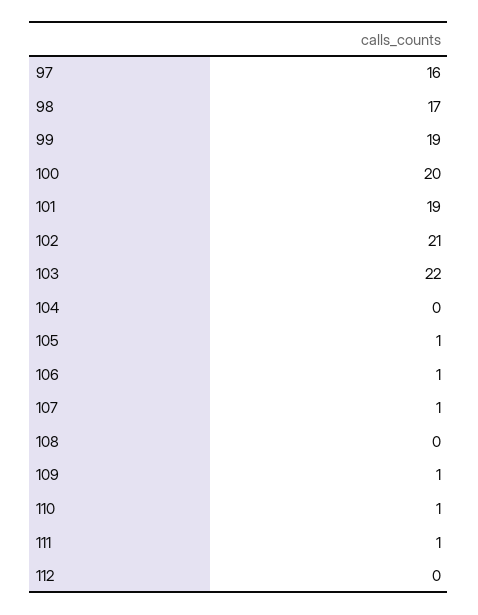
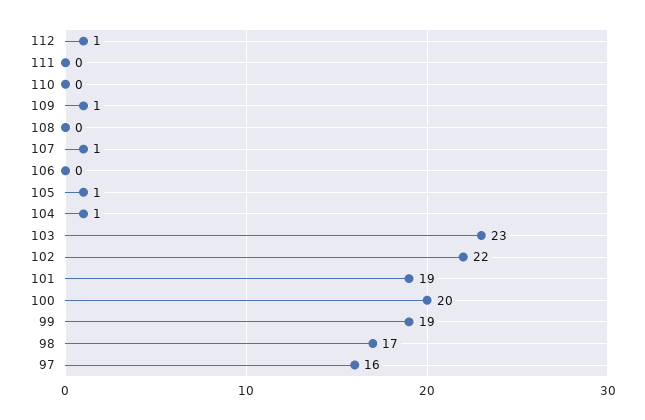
  {
    "97": 16,
    "98": 17,
    "99": 19,
    "100": 20,
    "101": 19,
-   "102": 21,
+   "102": 22,
-   "103": 22,
+   "103": 23,
-   "104": 0,
+   "104": 1,
    "105": 1,
-   "106": 1,
+   "106": 0,
    "107": 1,
    "108": 0,
    "109": 1,
-   "110": 1,
+   "110": 0,
-   "111": 1,
+   "111": 0,
-   "112": 0
+   "112": 1
  }

